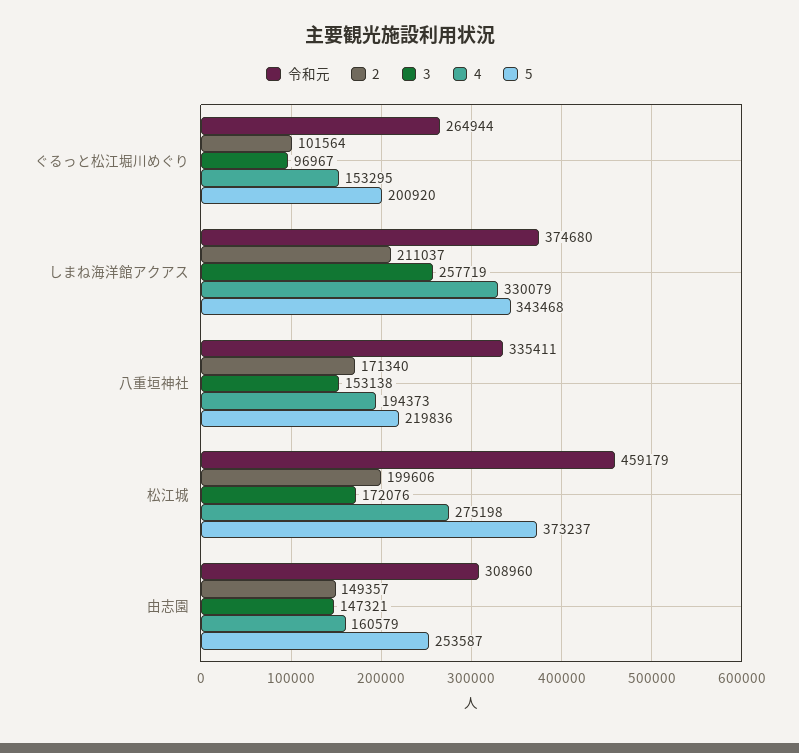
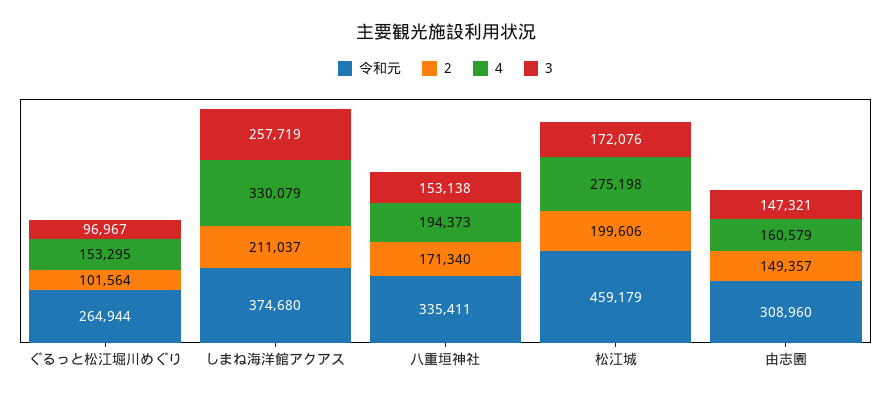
  {
    "令和元": {
      "ぐるっと松江堀川めぐり": 264944,
      "しまね海洋館アクアス": 374680,
      "八重垣神社": 335411,
      "松江城": 459179,
      "由志園": 308960
    },
    "2": {
      "ぐるっと松江堀川めぐり": 101564,
      "しまね海洋館アクアス": 211037,
      "八重垣神社": 171340,
      "松江城": 199606,
      "由志園": 149357
    },
    "3": {
      "ぐるっと松江堀川めぐり": 96967,
      "しまね海洋館アクアス": 257719,
      "八重垣神社": 153138,
      "松江城": 172076,
      "由志園": 147321
    },
    "4": {
      "ぐるっと松江堀川めぐり": 153295,
      "しまね海洋館アクアス": 330079,
      "八重垣神社": 194373,
      "松江城": 275198,
      "由志園": 160579
-   },
+   }
-   "5": {
-     "ぐるっと松江堀川めぐり": 200920,
-     "しまね海洋館アクアス": 343468,
-     "八重垣神社": 219836,
-     "松江城": 373237,
-     "由志園": 253587
-   }
  }

